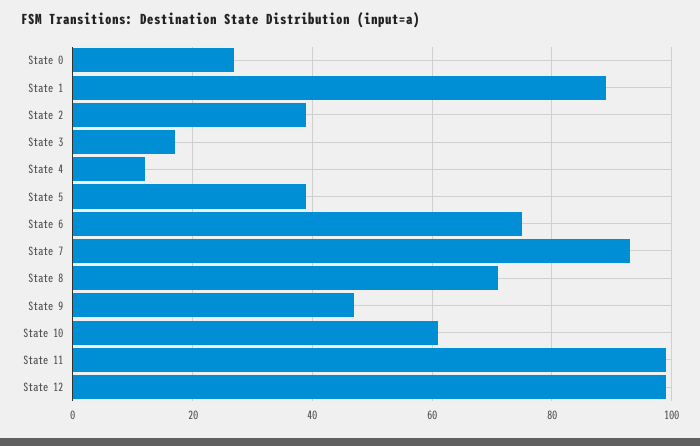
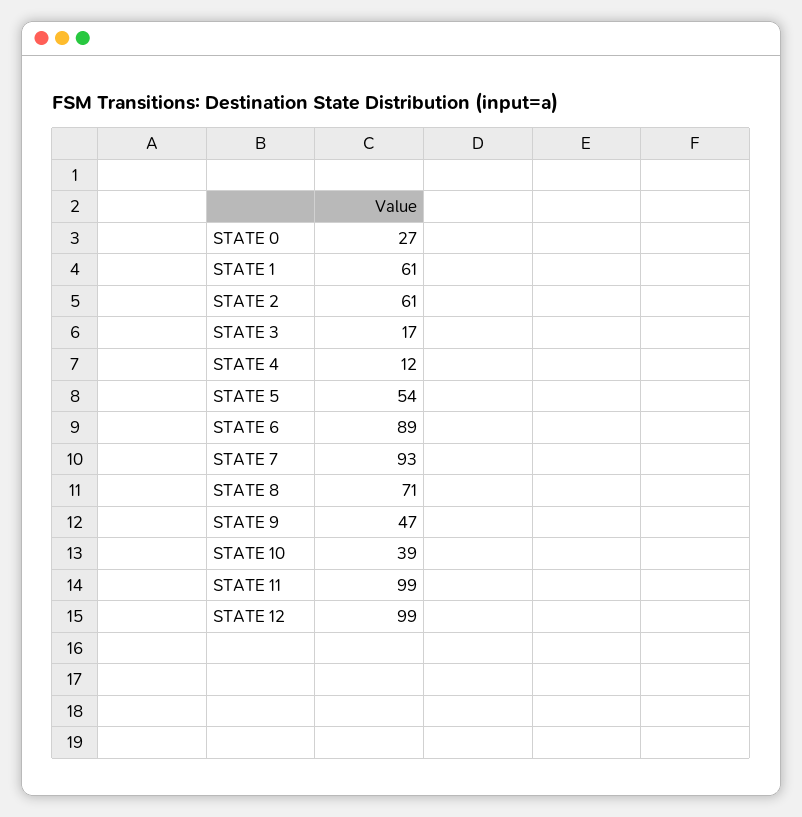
  {
    "State 0": 27,
-   "State 1": 90,
+   "State 1": 61,
-   "State 2": 40,
+   "State 2": 61,
    "State 3": 17,
    "State 4": 12,
-   "State 5": 40,
+   "State 5": 54,
-   "State 6": 75,
+   "State 6": 89,
    "State 7": 93,
    "State 8": 71,
    "State 9": 47,
-   "State 10": 60,
+   "State 10": 39,
    "State 11": 99,
    "State 12": 99
  }

